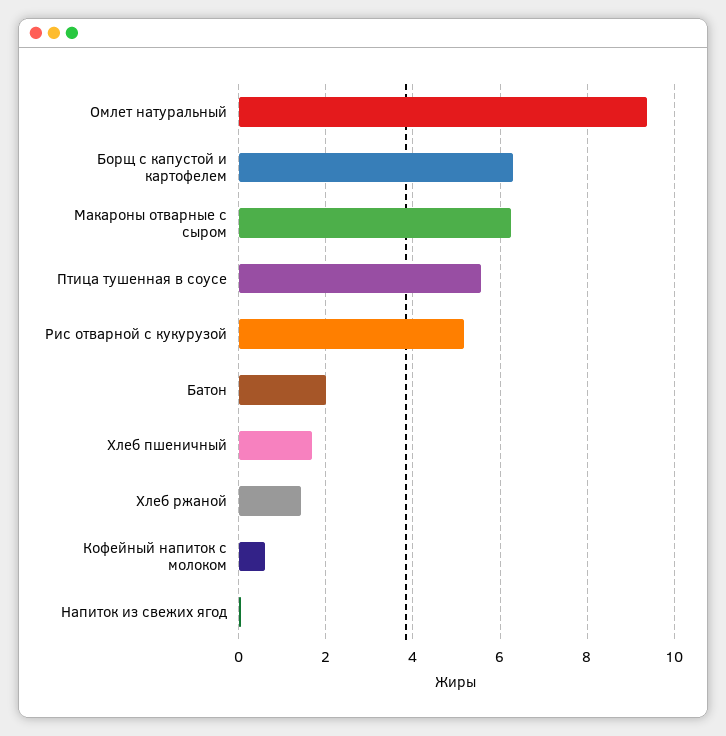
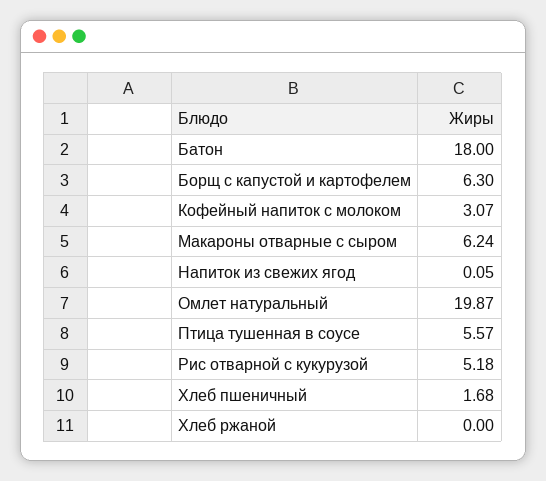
  {
-   "Омлет натуральный": 9.4,
+   "Омлет натуральный": 19.87,
    "Борщ с капустой и картофелем": 6.3,
    "Макароны отварные с сыром": 6.24,
    "Птица тушенная в соусе": 5.57,
    "Рис отварной с кукурузой": 5.18,
-   "Батон": 2,
+   "Батон": 18,
    "Хлеб пшеничный": 1.68,
-   "Хлеб ржаной": 1.4,
+   "Хлеб ржаной": 0,
-   "Кофейный напиток с молоком": 0.6,
+   "Кофейный напиток с молоком": 3.07,
    "Напиток из свежих ягод": 0.05
  }

